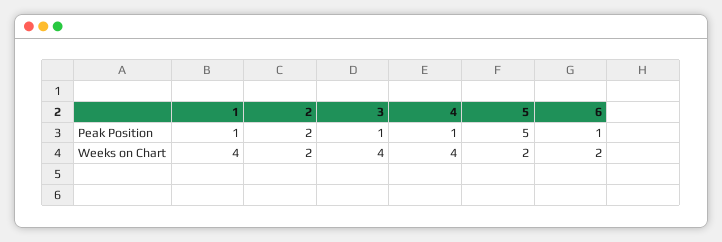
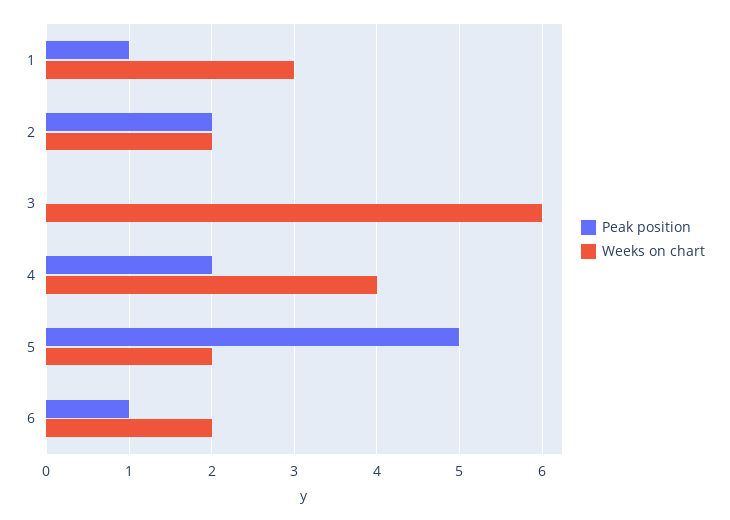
  {
    "Peak Position": {
      "1": 1,
      "2": 2,
-     "3": 1,
+     "3": 0,
-     "4": 1,
+     "4": 2,
      "5": 5,
      "6": 1
    },
    "Weeks on Chart": {
-     "1": 4,
+     "1": 3,
      "2": 2,
-     "3": 4,
+     "3": 6,
      "4": 4,
      "5": 2,
      "6": 2
    }
  }

